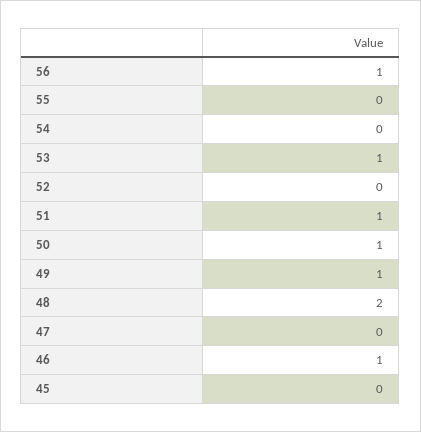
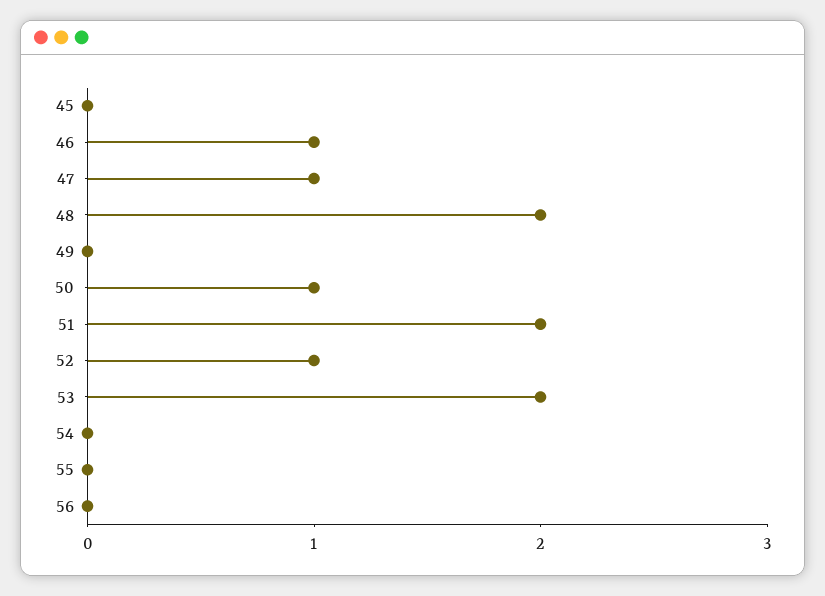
  {
-   "56": 1,
+   "56": 0,
    "55": 0,
    "54": 0,
-   "53": 1,
+   "53": 2,
-   "52": 0,
+   "52": 1,
-   "51": 1,
+   "51": 2,
    "50": 1,
-   "49": 1,
+   "49": 0,
    "48": 2,
-   "47": 0,
+   "47": 1,
    "46": 1,
    "45": 0
  }

